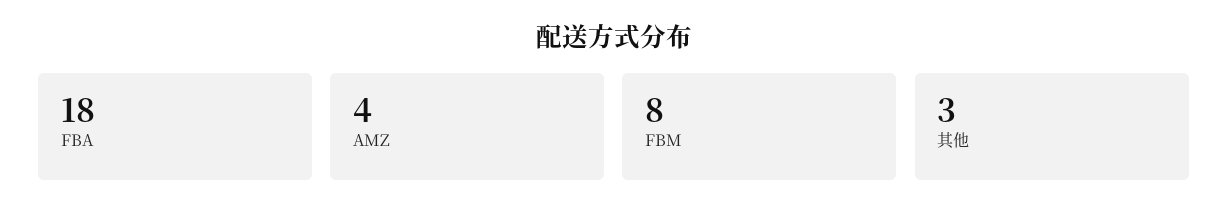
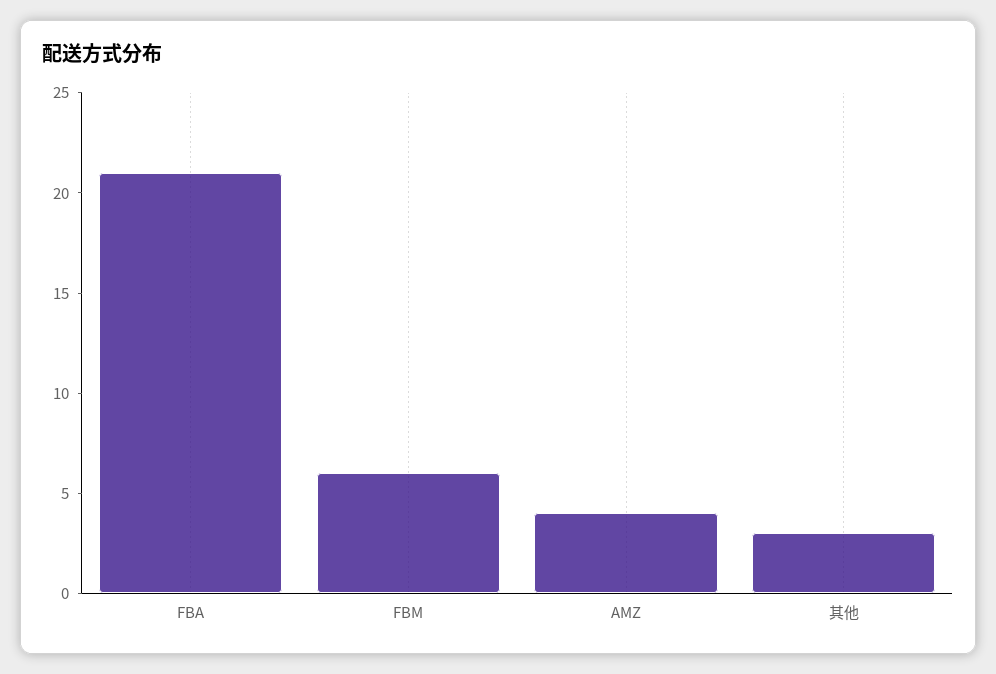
  {
-   "FBA": 18,
+   "FBA": 21,
    "AMZ": 4,
-   "FBM": 8,
+   "FBM": 6,
    "其他": 3
  }

